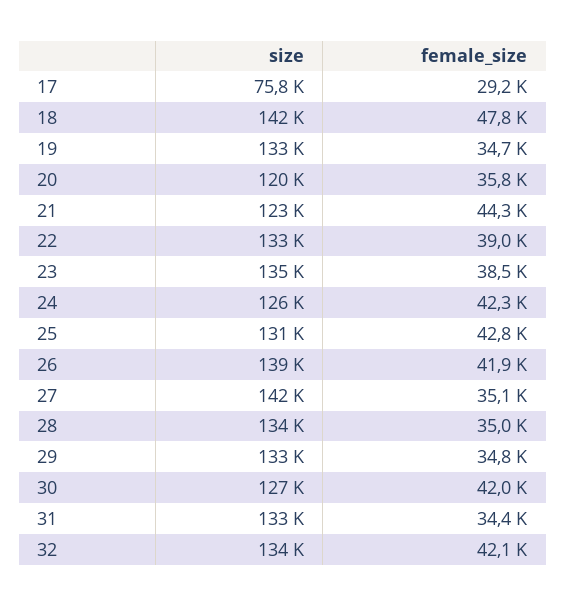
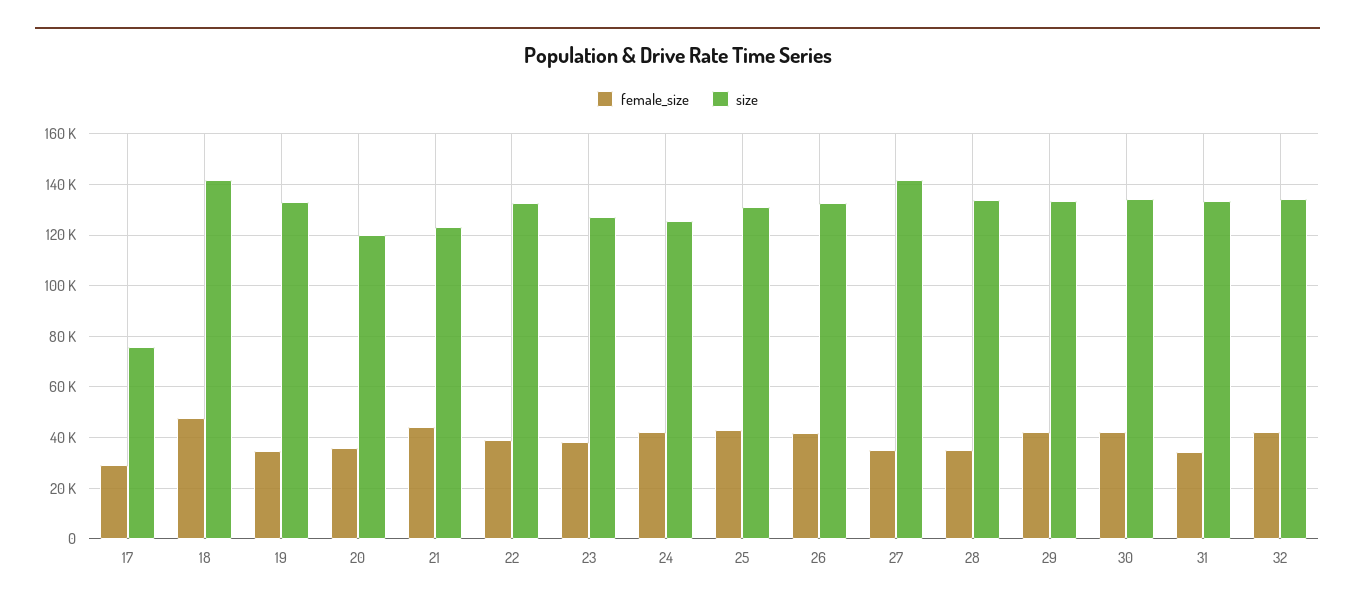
  {
    "size": {
      "17": 75800,
      "18": 142000,
      "19": 133000,
      "20": 120000,
      "21": 123000,
      "22": 133000,
-     "23": 135000,
+     "23": 127500,
      "24": 126000,
      "25": 131000,
-     "26": 139000,
+     "26": 132500,
      "27": 142000,
      "28": 134000,
      "29": 133000,
-     "30": 127000,
+     "30": 135000,
      "31": 133000,
      "32": 134000
    },
    "female_size": {
      "17": 29200,
      "18": 47800,
      "19": 34700,
      "20": 35800,
      "21": 44300,
      "22": 39000,
      "23": 38500,
      "24": 42300,
      "25": 42800,
      "26": 41900,
      "27": 35100,
      "28": 35000,
-     "29": 34800,
+     "29": 42500,
      "30": 42000,
      "31": 34400,
      "32": 42100
    }
  }

